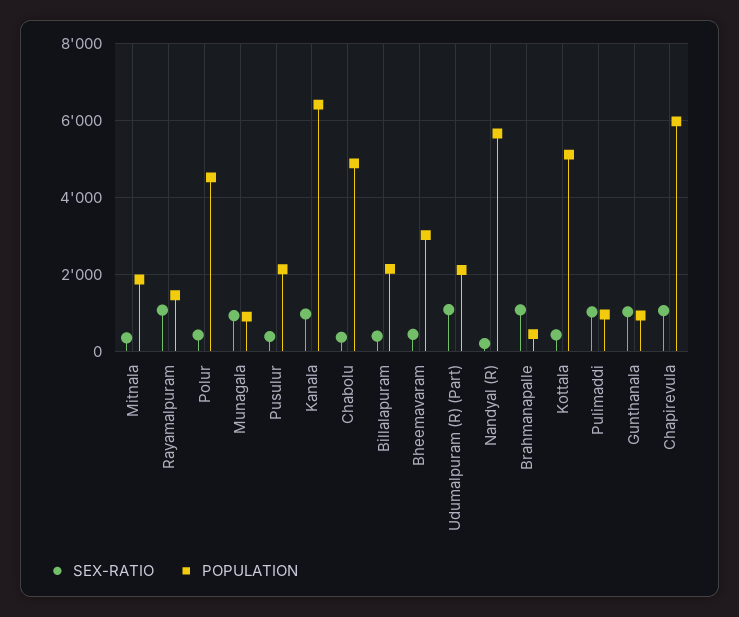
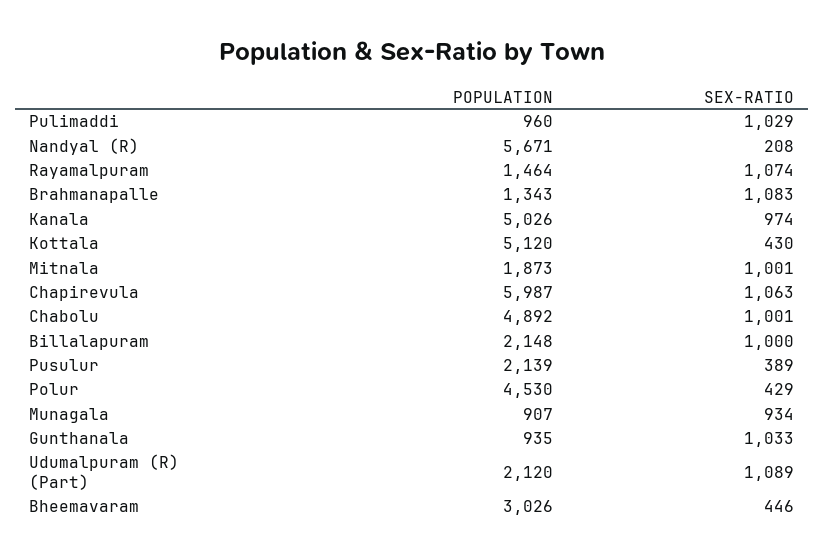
  {
    "SEX-RATIO": {
-     "Mitnala": 400,
+     "Mitnala": 1001,
      "Rayamalpuram": 1074,
      "Polur": 429,
      "Munagala": 934,
      "Pusulur": 389,
      "Kanala": 974,
-     "Chabolu": 400,
+     "Chabolu": 1001,
-     "Billalapuram": 400,
+     "Billalapuram": 1000,
      "Bheemavaram": 446,
      "Udumalpuram (R) (Part)": 1089,
      "Nandyal (R)": 208,
      "Brahmanapalle": 1083,
      "Kottala": 430,
      "Pulimaddi": 1029,
      "Gunthanala": 1033,
      "Chapirevula": 1063
    },
    "POPULATION": {
      "Mitnala": 1873,
      "Rayamalpuram": 1464,
      "Polur": 4530,
      "Munagala": 907,
      "Pusulur": 2139,
-     "Kanala": 6400,
+     "Kanala": 5026,
      "Chabolu": 4892,
      "Billalapuram": 2148,
      "Bheemavaram": 3026,
      "Udumalpuram (R) (Part)": 2120,
      "Nandyal (R)": 5671,
-     "Brahmanapalle": 400,
+     "Brahmanapalle": 1343,
      "Kottala": 5120,
      "Pulimaddi": 960,
      "Gunthanala": 935,
      "Chapirevula": 5987
    }
  }

